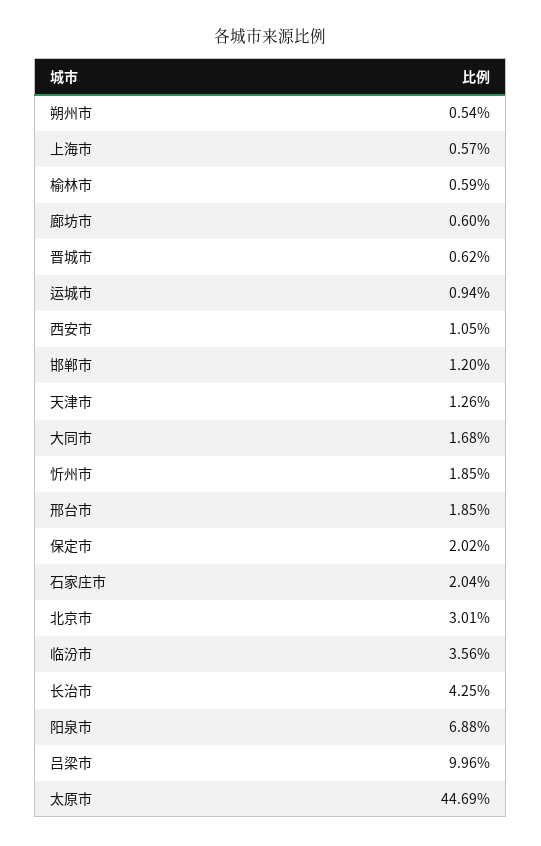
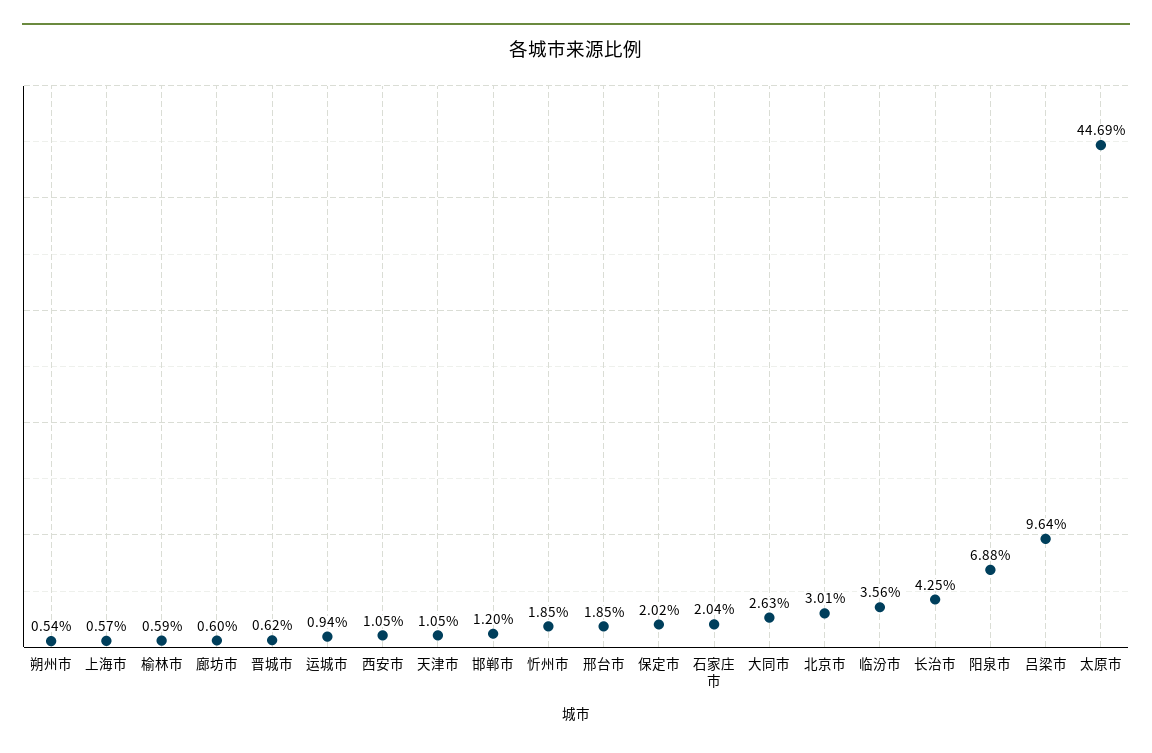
  {
    "朔州市": 0.54,
    "上海市": 0.57,
    "榆林市": 0.59,
    "廊坊市": 0.6,
    "晋城市": 0.62,
    "运城市": 0.94,
    "西安市": 1.05,
    "邯郸市": 1.2,
-   "天津市": 1.26,
+   "天津市": 1.05,
-   "大同市": 1.68,
+   "大同市": 2.63,
    "忻州市": 1.85,
    "邢台市": 1.85,
    "保定市": 2.02,
    "石家庄市": 2.04,
    "北京市": 3.01,
    "临汾市": 3.56,
    "长治市": 4.25,
    "阳泉市": 6.88,
-   "吕梁市": 9.96,
+   "吕梁市": 9.64,
    "太原市": 44.69
  }

